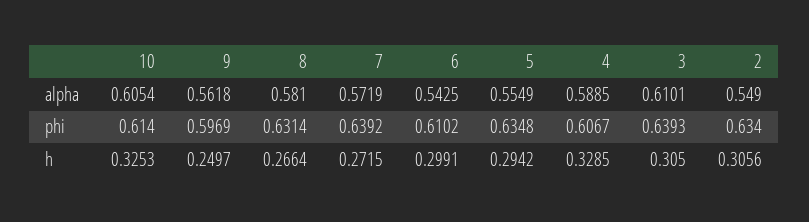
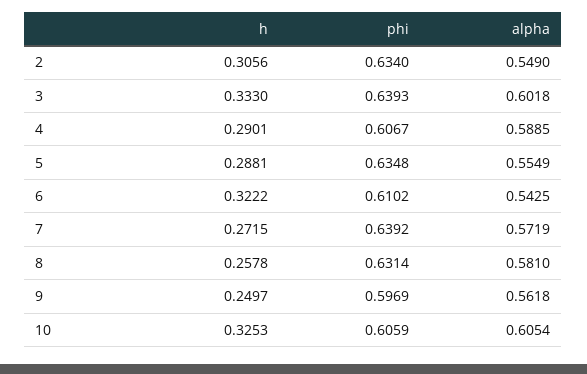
  {
    "10": {
      "alpha": 0.6054,
-     "phi": 0.614,
+     "phi": 0.6059,
      "h": 0.3253
    },
    "9": {
      "alpha": 0.5618,
      "phi": 0.5969,
      "h": 0.2497
    },
    "8": {
      "alpha": 0.581,
      "phi": 0.6314,
-     "h": 0.2664
+     "h": 0.2578
    },
    "7": {
      "alpha": 0.5719,
      "phi": 0.6392,
      "h": 0.2715
    },
    "6": {
      "alpha": 0.5425,
      "phi": 0.6102,
-     "h": 0.2991
+     "h": 0.3222
    },
    "5": {
      "alpha": 0.5549,
      "phi": 0.6348,
-     "h": 0.2942
+     "h": 0.2881
    },
    "4": {
      "alpha": 0.5885,
      "phi": 0.6067,
-     "h": 0.3285
+     "h": 0.2901
    },
    "3": {
-     "alpha": 0.6101,
+     "alpha": 0.6018,
      "phi": 0.6393,
-     "h": 0.305
+     "h": 0.333
    },
    "2": {
      "alpha": 0.549,
      "phi": 0.634,
      "h": 0.3056
    }
  }

